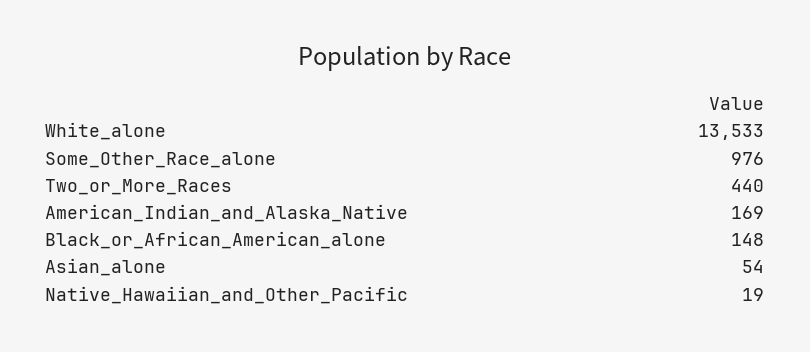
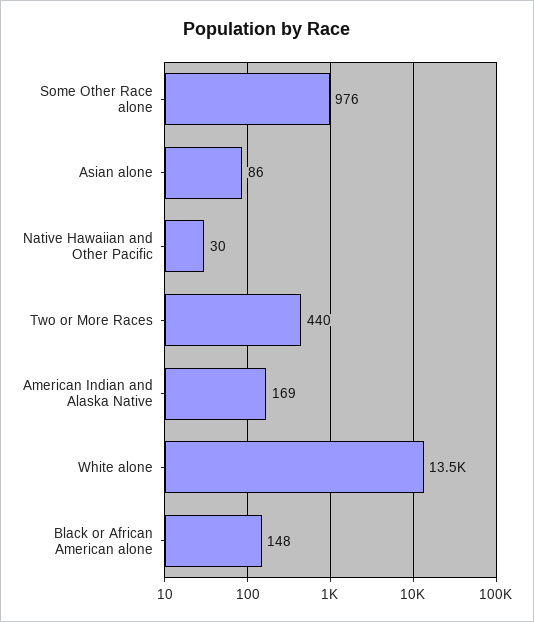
  {
    "White_alone": 13533,
    "Some_Other_Race_alone": 976,
    "Two_or_More_Races": 440,
    "American_Indian_and_Alaska_Native": 169,
    "Black_or_African_American_alone": 148,
-   "Asian_alone": 54,
+   "Asian_alone": 86,
-   "Native_Hawaiian_and_Other_Pacific": 19
+   "Native_Hawaiian_and_Other_Pacific": 30
  }

